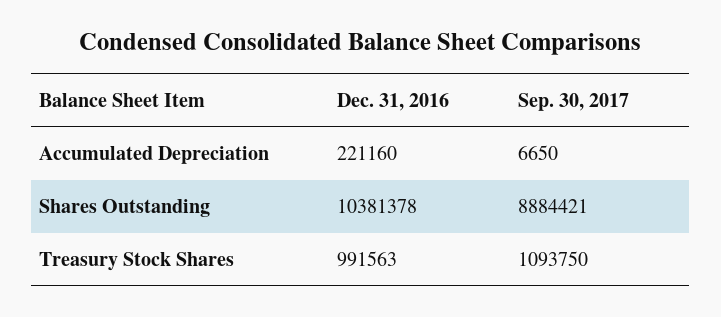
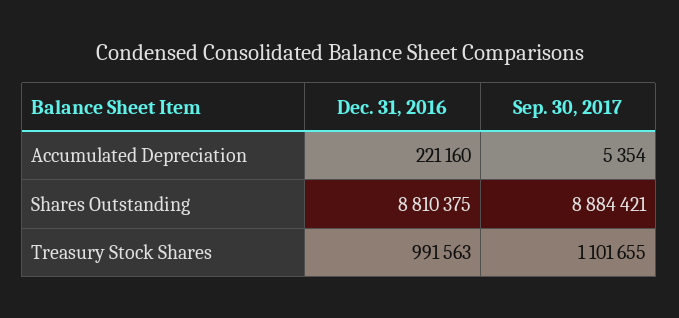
  {
    "Dec. 31, 2016": {
      "Accumulated Depreciation": 221160,
-     "Shares Outstanding": 10381378,
+     "Shares Outstanding": 8810375,
      "Treasury Stock Shares": 991563
    },
    "Sep. 30, 2017": {
-     "Accumulated Depreciation": 6650,
+     "Accumulated Depreciation": 5354,
      "Shares Outstanding": 8884421,
-     "Treasury Stock Shares": 1093750
+     "Treasury Stock Shares": 1101655
    }
  }

